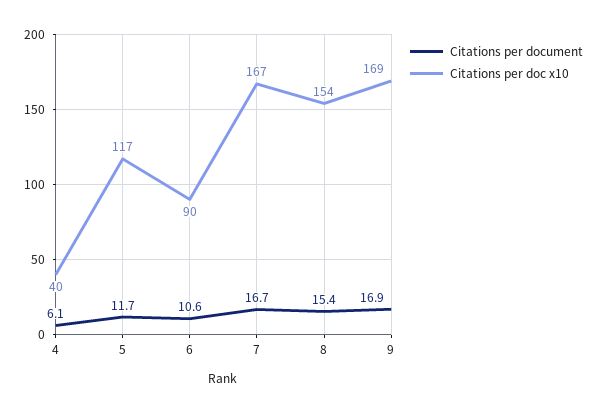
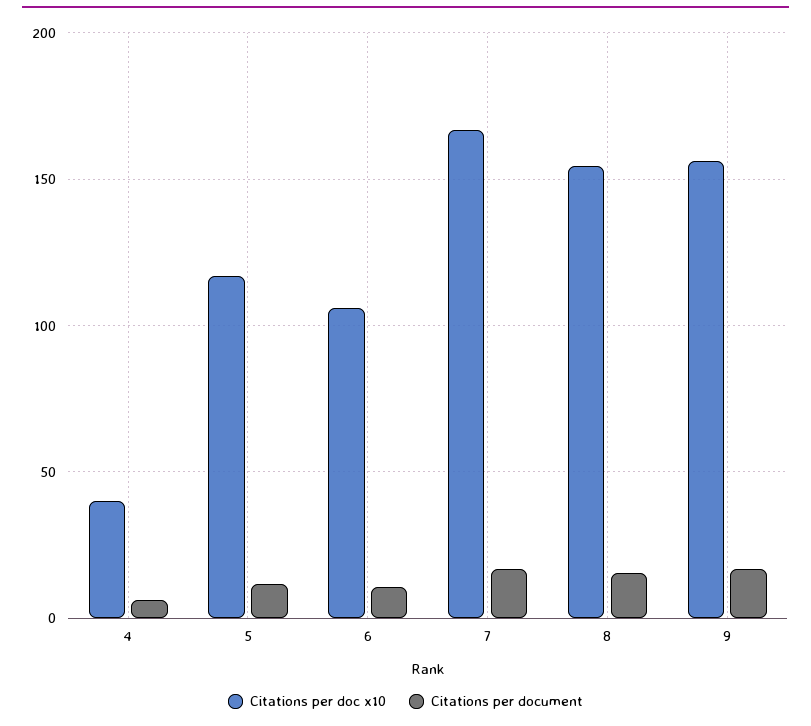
  {
    "Citations per document": {
      "4": 6.1,
      "5": 11.7,
      "6": 10.6,
      "7": 16.7,
      "8": 15.4,
      "9": 16.9
    },
    "Citations per doc x10": {
      "4": 40,
      "5": 117,
-     "6": 90,
+     "6": 105,
      "7": 167,
      "8": 154,
-     "9": 169
+     "9": 155
    }
  }

